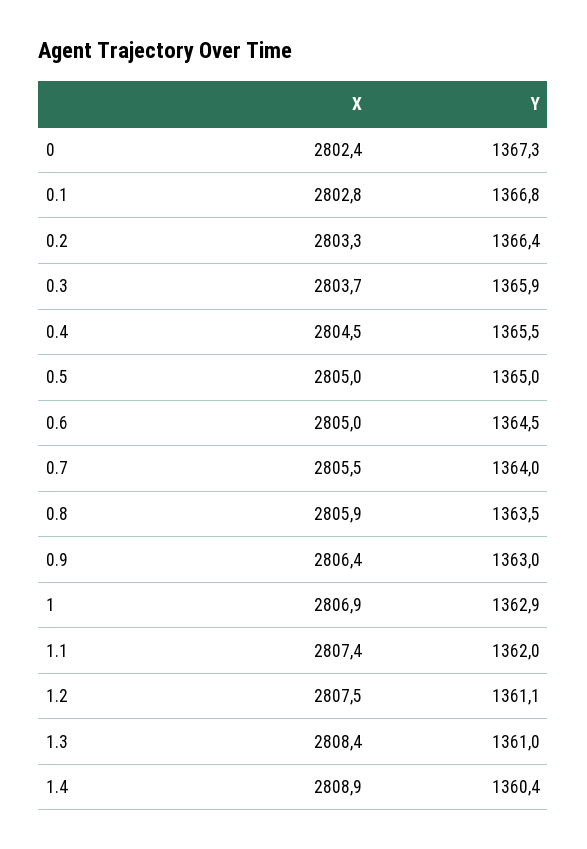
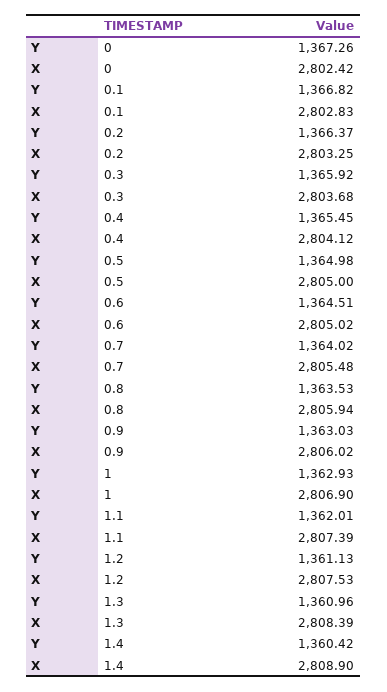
  {
    "X": {
      "0": 2802.42,
      "0.1": 2802.83,
      "0.2": 2803.25,
      "0.3": 2803.68,
-     "0.4": 2804.5,
+     "0.4": 2804.12,
      "0.5": 2805,
      "0.6": 2805.02,
      "0.7": 2805.48,
      "0.8": 2805.94,
-     "0.9": 2806.4,
+     "0.9": 2806.02,
      "1": 2806.9,
      "1.1": 2807.39,
      "1.2": 2807.53,
      "1.3": 2808.39,
      "1.4": 2808.9
    },
    "Y": {
      "0": 1367.26,
      "0.1": 1366.82,
      "0.2": 1366.37,
      "0.3": 1365.92,
      "0.4": 1365.45,
      "0.5": 1364.98,
      "0.6": 1364.51,
      "0.7": 1364.02,
      "0.8": 1363.53,
      "0.9": 1363.03,
      "1": 1362.93,
      "1.1": 1362.01,
      "1.2": 1361.13,
      "1.3": 1360.96,
      "1.4": 1360.42
    }
  }

